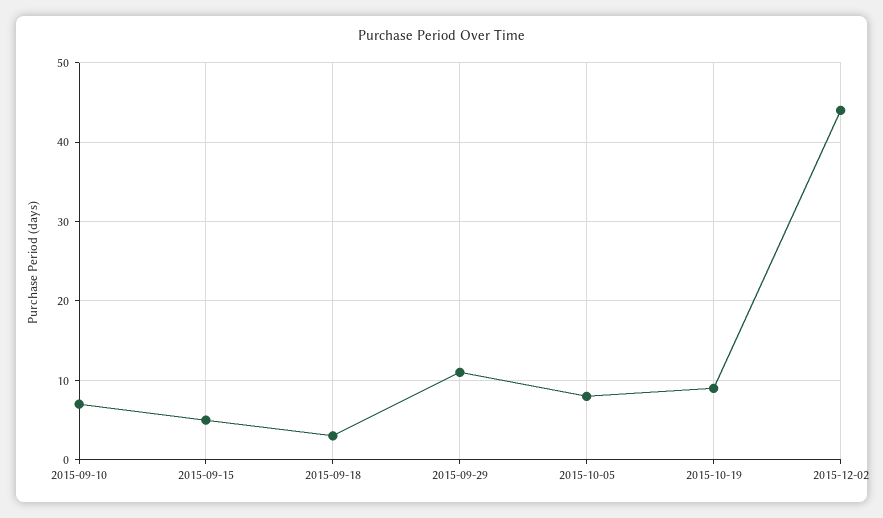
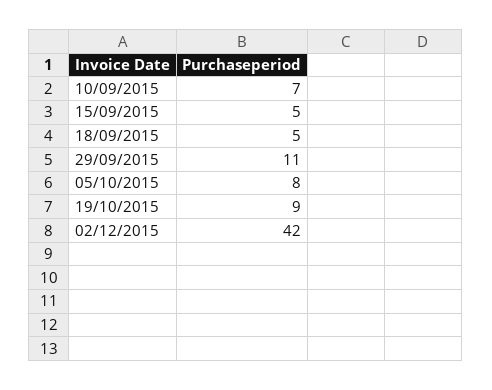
  {
    "2015-09-10": 7,
    "2015-09-15": 5,
-   "2015-09-18": 3,
+   "2015-09-18": 5,
    "2015-09-29": 11,
    "2015-10-05": 8,
    "2015-10-19": 9,
-   "2015-12-02": 44
+   "2015-12-02": 42
  }

